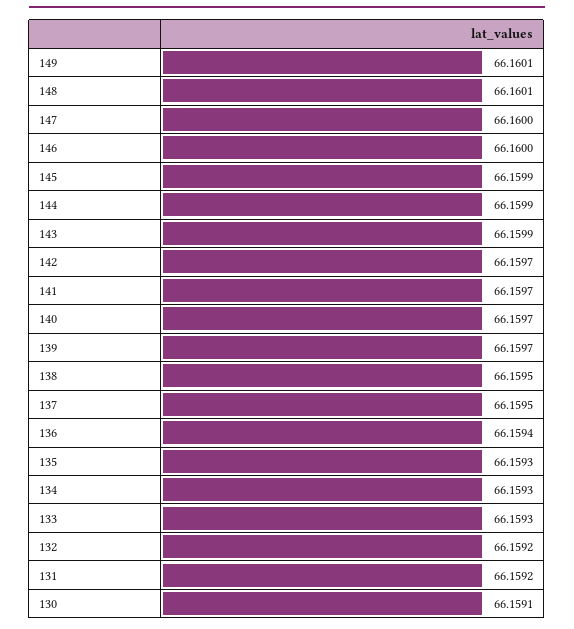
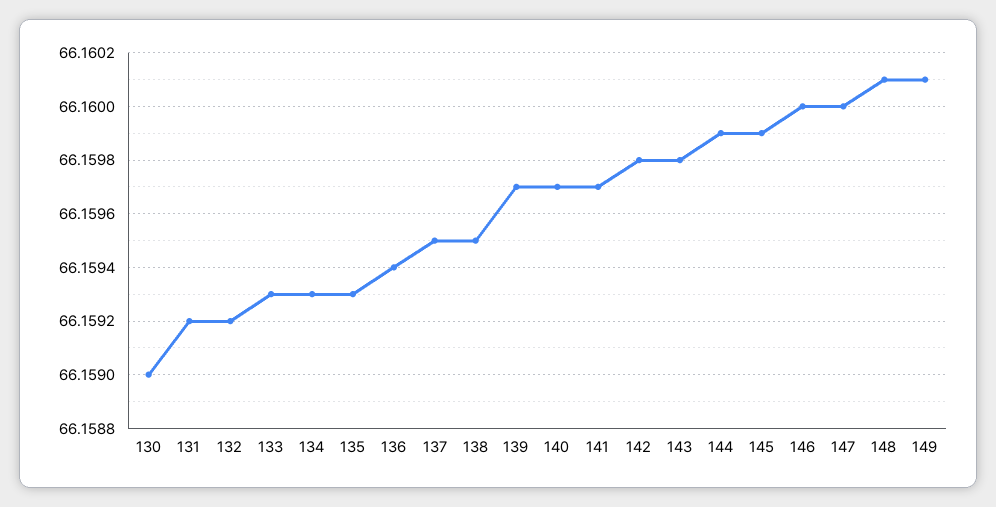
  {
    "149": 66.1601,
    "148": 66.1601,
    "147": 66.16,
    "146": 66.16,
    "145": 66.1599,
    "144": 66.1599,
-   "143": 66.1599,
+   "143": 66.1598,
-   "142": 66.1597,
+   "142": 66.1598,
    "141": 66.1597,
    "140": 66.1597,
    "139": 66.1597,
    "138": 66.1595,
    "137": 66.1595,
    "136": 66.1594,
    "135": 66.1593,
    "134": 66.1593,
    "133": 66.1593,
    "132": 66.1592,
    "131": 66.1592,
-   "130": 66.1591
+   "130": 66.159
  }

